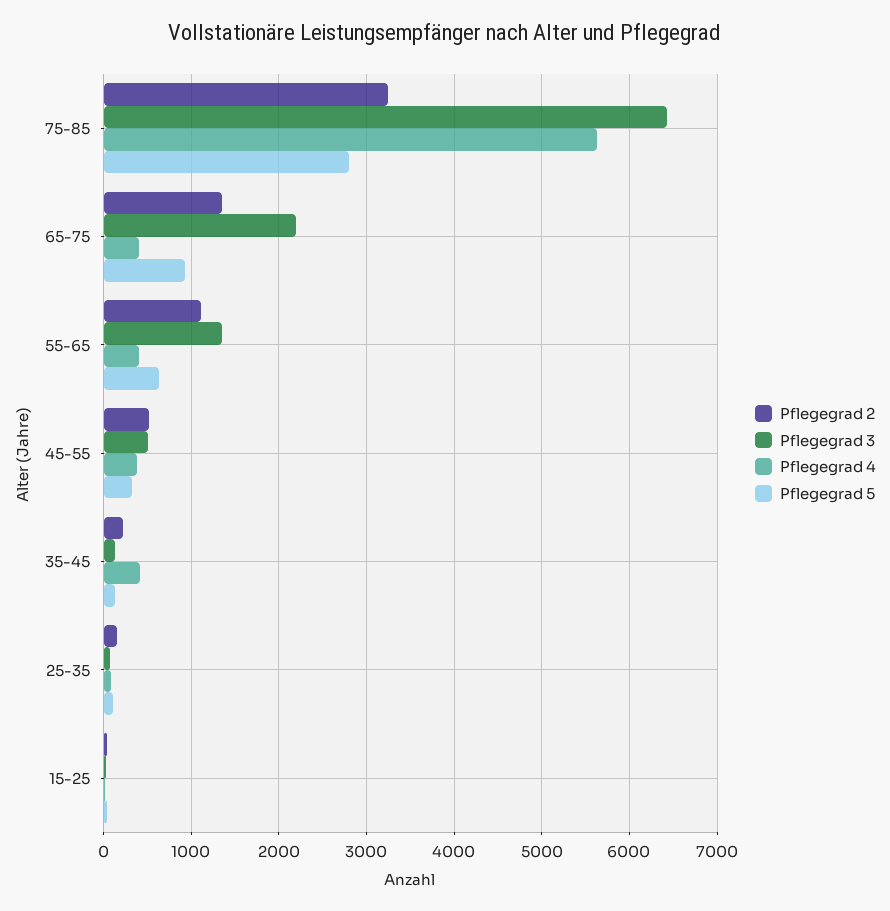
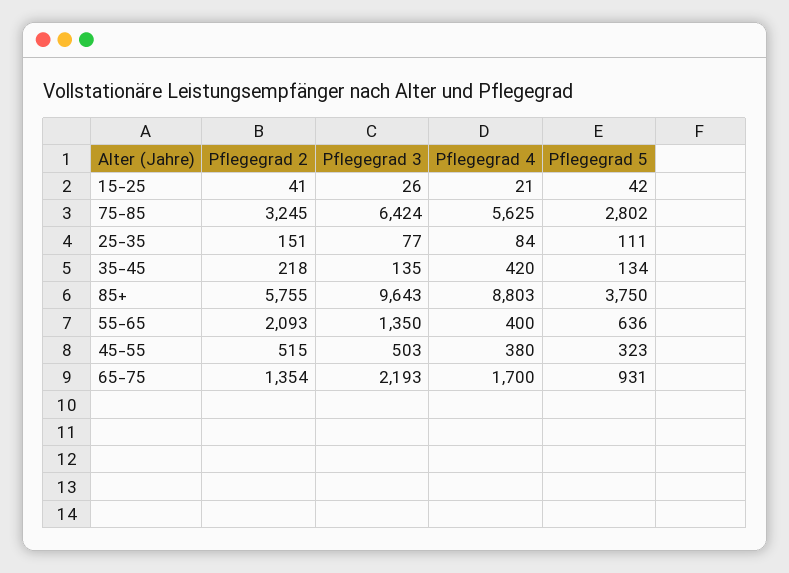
  {
    "Pflegegrad 2": {
      "75-85": 3245,
      "65-75": 1354,
-     "55-65": 1100,
+     "55-65": 2093,
      "45-55": 515,
      "35-45": 218,
      "25-35": 151,
-     "15-25": 41
+     "15-25": 41,
+     "85+": 5755
    },
    "Pflegegrad 3": {
      "75-85": 6424,
      "65-75": 2193,
      "55-65": 1350,
      "45-55": 503,
      "35-45": 135,
      "25-35": 77,
-     "15-25": 26
+     "15-25": 26,
+     "85+": 9643
    },
    "Pflegegrad 4": {
      "75-85": 5625,
-     "65-75": 400,
+     "65-75": 1700,
      "55-65": 400,
      "45-55": 380,
      "35-45": 420,
      "25-35": 84,
-     "15-25": 21
+     "15-25": 21,
+     "85+": 8803
    },
    "Pflegegrad 5": {
      "75-85": 2802,
      "65-75": 931,
      "55-65": 636,
      "45-55": 323,
      "35-45": 134,
      "25-35": 111,
-     "15-25": 42
+     "15-25": 42,
+     "85+": 3750
    }
  }

